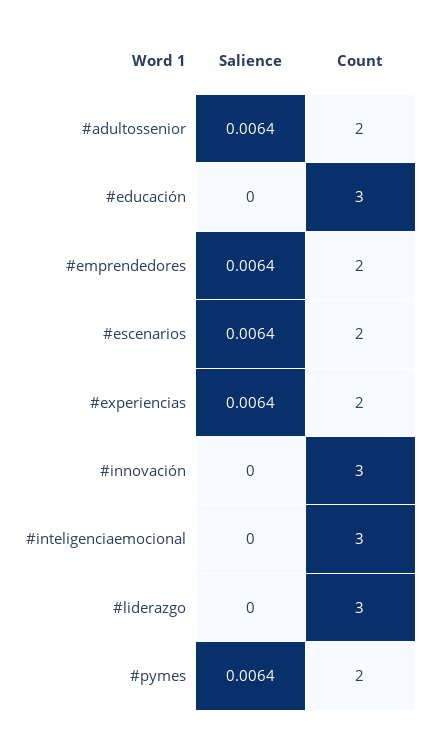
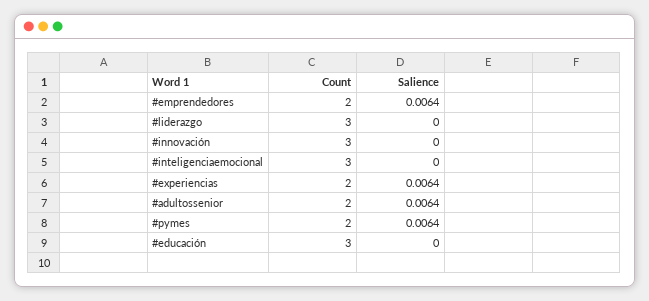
  {
    "Salience": {
      "#adultossenior": 0.0064,
      "#educación": 0,
      "#emprendedores": 0.0064,
-     "#escenarios": 0.0064,
      "#experiencias": 0.0064,
      "#innovación": 0,
      "#inteligenciaemocional": 0,
      "#liderazgo": 0,
      "#pymes": 0.0064
    },
    "Count": {
      "#adultossenior": 2,
      "#educación": 3,
      "#emprendedores": 2,
-     "#escenarios": 2,
      "#experiencias": 2,
      "#innovación": 3,
      "#inteligenciaemocional": 3,
      "#liderazgo": 3,
      "#pymes": 2
    }
  }

